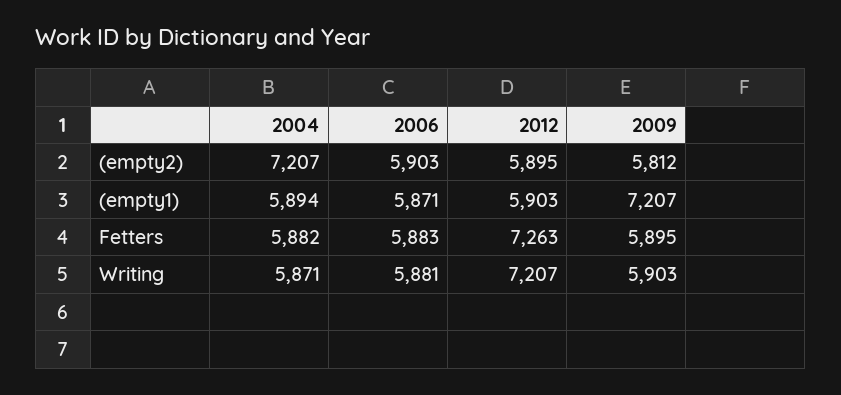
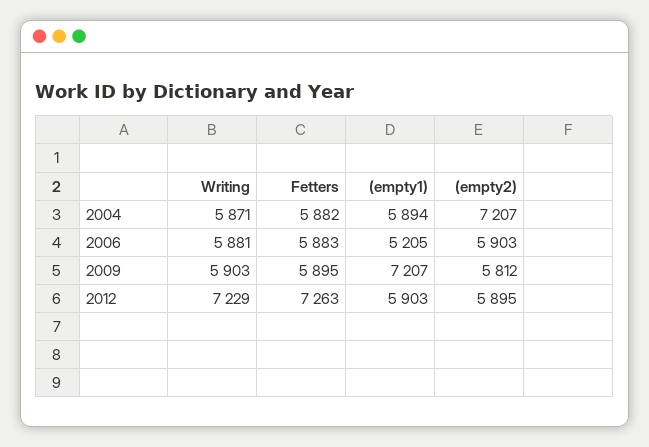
  {
    "2004": {
      "(empty2)": 7207,
      "(empty1)": 5894,
      "Fetters": 5882,
      "Writing": 5871
    },
    "2006": {
      "(empty2)": 5903,
-     "(empty1)": 5871,
+     "(empty1)": 5205,
      "Fetters": 5883,
      "Writing": 5881
    },
    "2012": {
      "(empty2)": 5895,
      "(empty1)": 5903,
      "Fetters": 7263,
-     "Writing": 7207
+     "Writing": 7229
    },
    "2009": {
      "(empty2)": 5812,
      "(empty1)": 7207,
      "Fetters": 5895,
      "Writing": 5903
    }
  }

